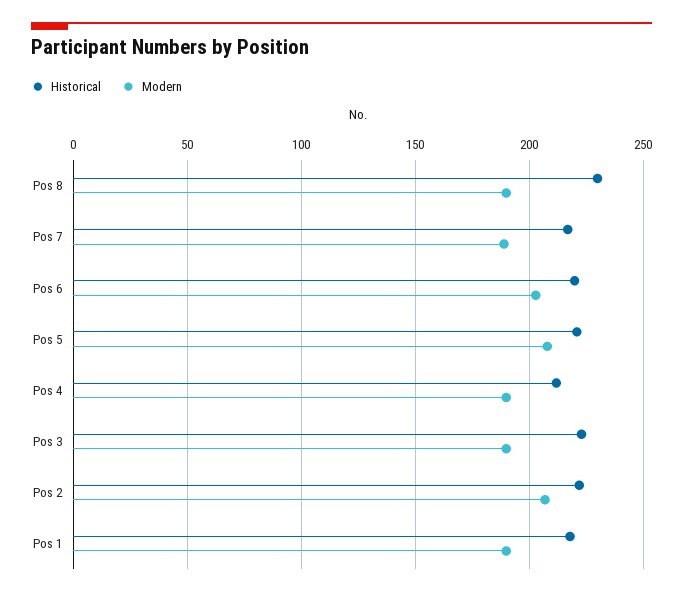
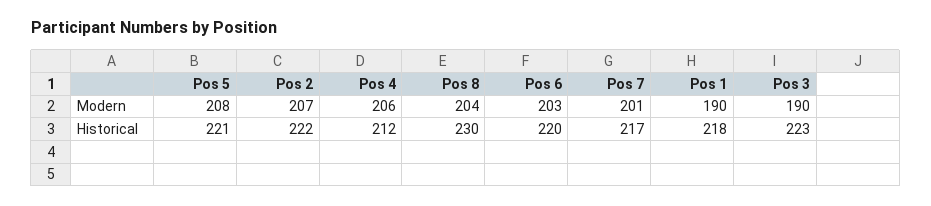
  {
    "Historical": {
      "Pos 8": 230,
      "Pos 7": 217,
      "Pos 6": 220,
      "Pos 5": 221,
      "Pos 4": 212,
      "Pos 3": 223,
      "Pos 2": 222,
      "Pos 1": 218
    },
    "Modern": {
-     "Pos 8": 190,
+     "Pos 8": 204,
-     "Pos 7": 190,
+     "Pos 7": 201,
      "Pos 6": 203,
      "Pos 5": 208,
-     "Pos 4": 190,
+     "Pos 4": 206,
      "Pos 3": 190,
      "Pos 2": 207,
      "Pos 1": 190
    }
  }

